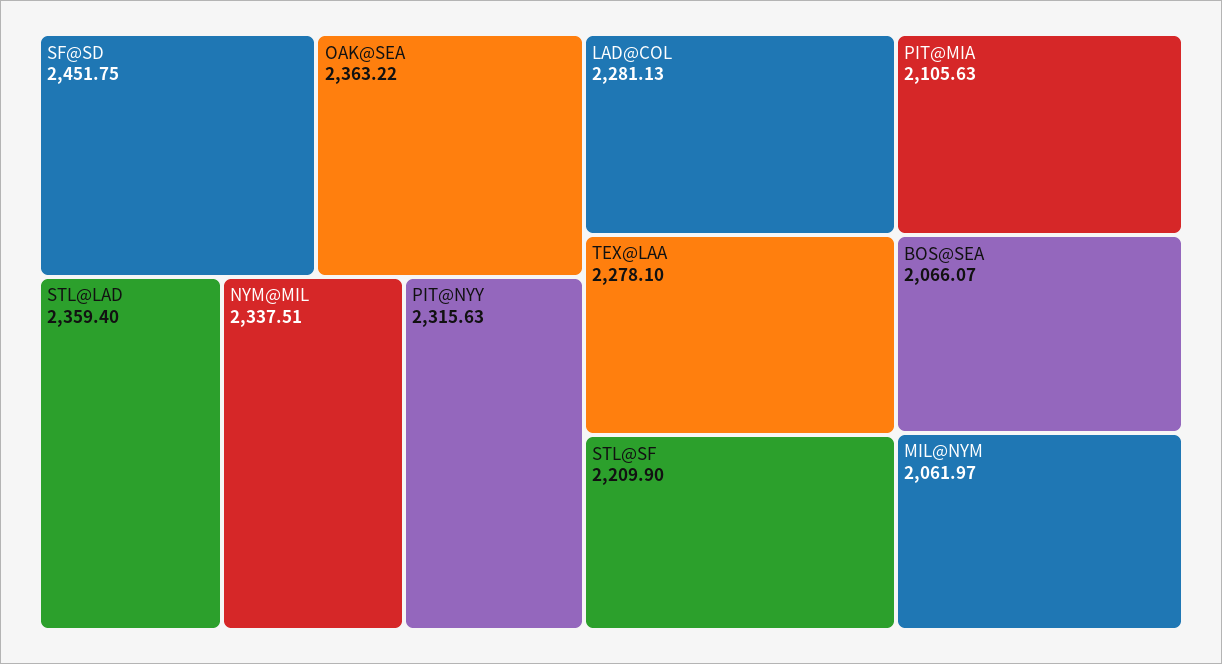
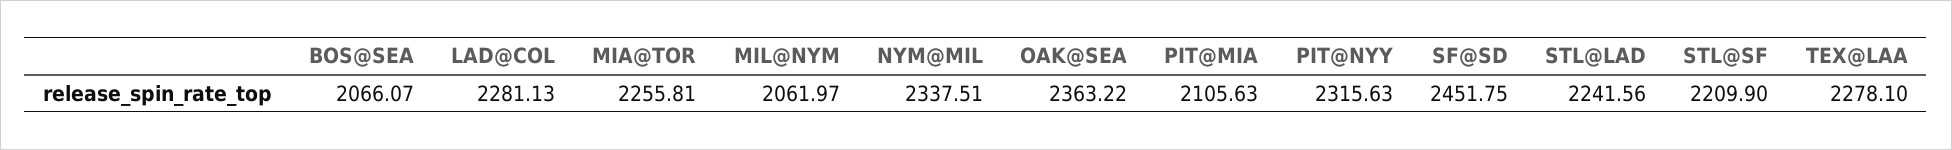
  {
    "SF@SD": 2451.75,
    "OAK@SEA": 2363.22,
-   "STL@LAD": 2359.4,
+   "STL@LAD": 2241.56,
    "NYM@MIL": 2337.51,
    "PIT@NYY": 2315.63,
    "LAD@COL": 2281.13,
    "TEX@LAA": 2278.1,
    "STL@SF": 2209.9,
    "PIT@MIA": 2105.63,
    "BOS@SEA": 2066.07,
-   "MIL@NYM": 2061.97
+   "MIL@NYM": 2061.97,
+   "MIA@TOR": 2255.81
  }

